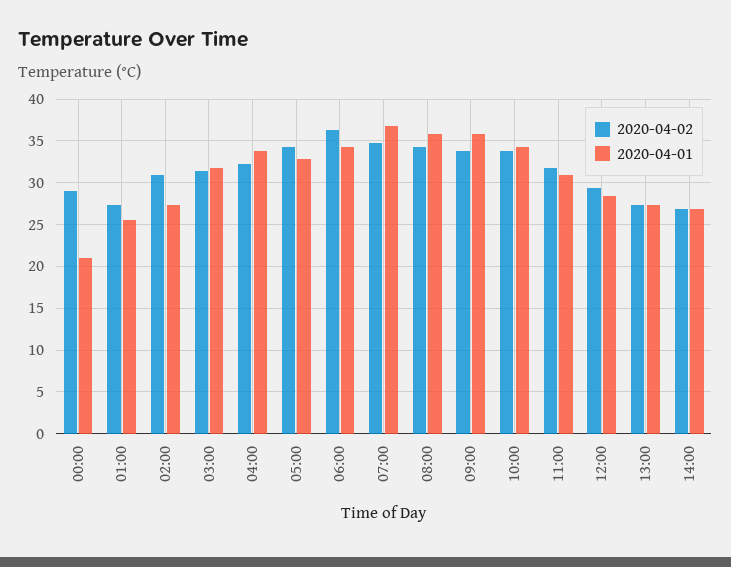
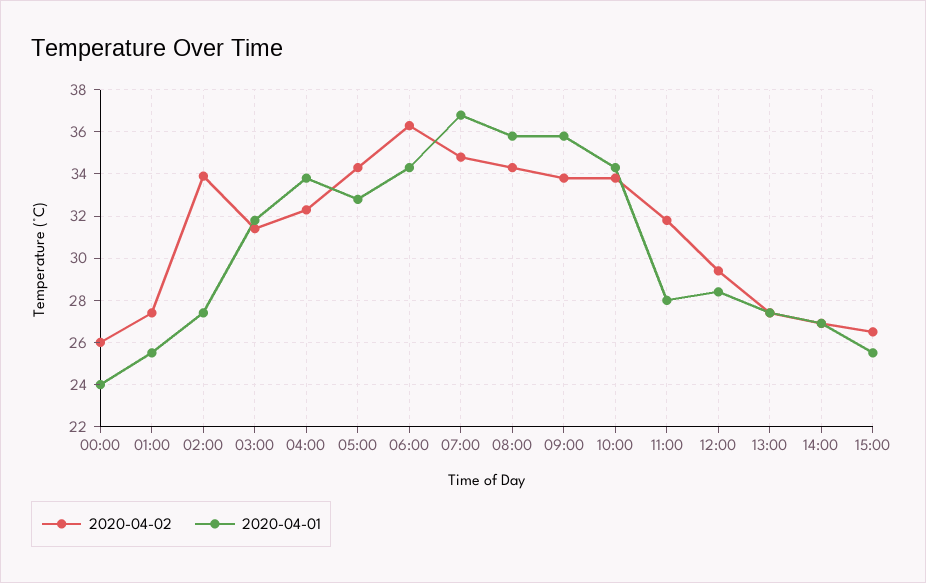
  {
    "2020-04-02": {
-     "00:00": 29,
+     "00:00": 26,
      "01:00": 27.5,
-     "02:00": 31,
+     "02:00": 34,
      "03:00": 31.5,
      "04:00": 32.5,
      "05:00": 34.5,
      "06:00": 36.5,
      "07:00": 35,
      "08:00": 34.5,
      "09:00": 34,
      "10:00": 34,
      "11:00": 32,
      "12:00": 29.5,
      "13:00": 27.5,
-     "14:00": 27
+     "14:00": 27,
+     "15:00": 26.5
    },
    "2020-04-01": {
-     "00:00": 21,
+     "00:00": 24,
      "01:00": 25.5,
      "02:00": 27.5,
      "03:00": 32,
      "04:00": 34,
      "05:00": 33,
      "06:00": 34.5,
      "07:00": 37,
      "08:00": 36,
      "09:00": 36,
      "10:00": 34.5,
-     "11:00": 31,
+     "11:00": 28,
      "12:00": 28.5,
      "13:00": 27.5,
-     "14:00": 27
+     "14:00": 27,
+     "15:00": 25.5
    }
  }

